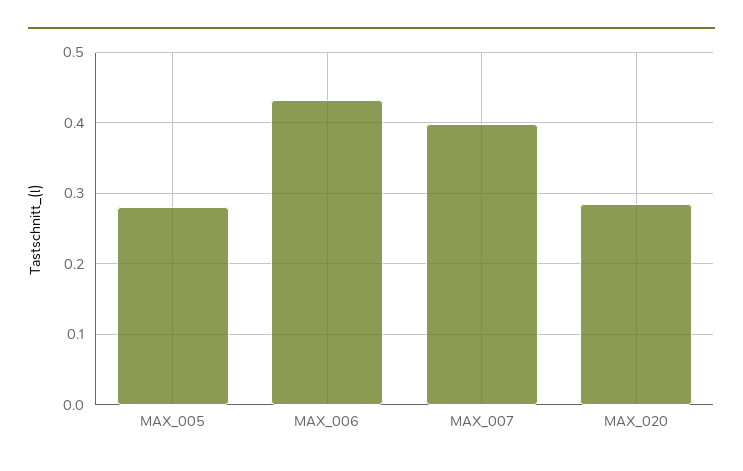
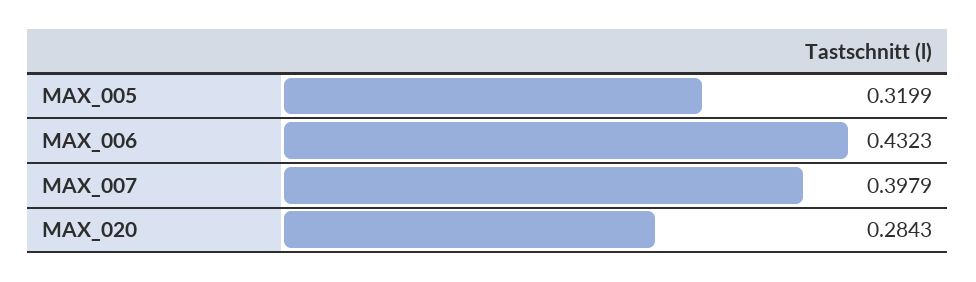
  {
-   "MAX_005": 0.28,
+   "MAX_005": 0.3199,
    "MAX_006": 0.4323,
    "MAX_007": 0.3979,
    "MAX_020": 0.2843
  }

